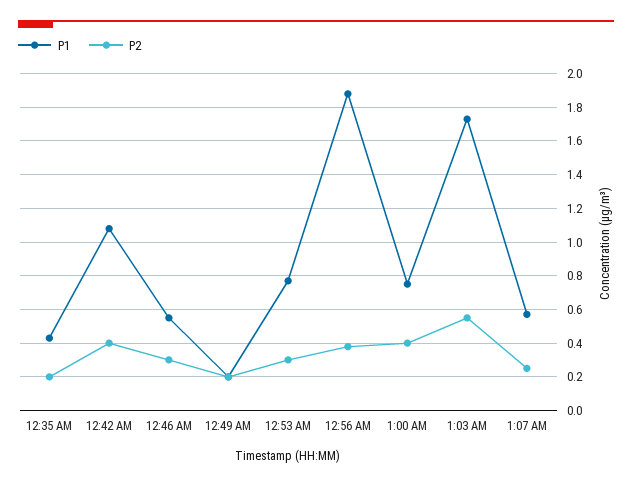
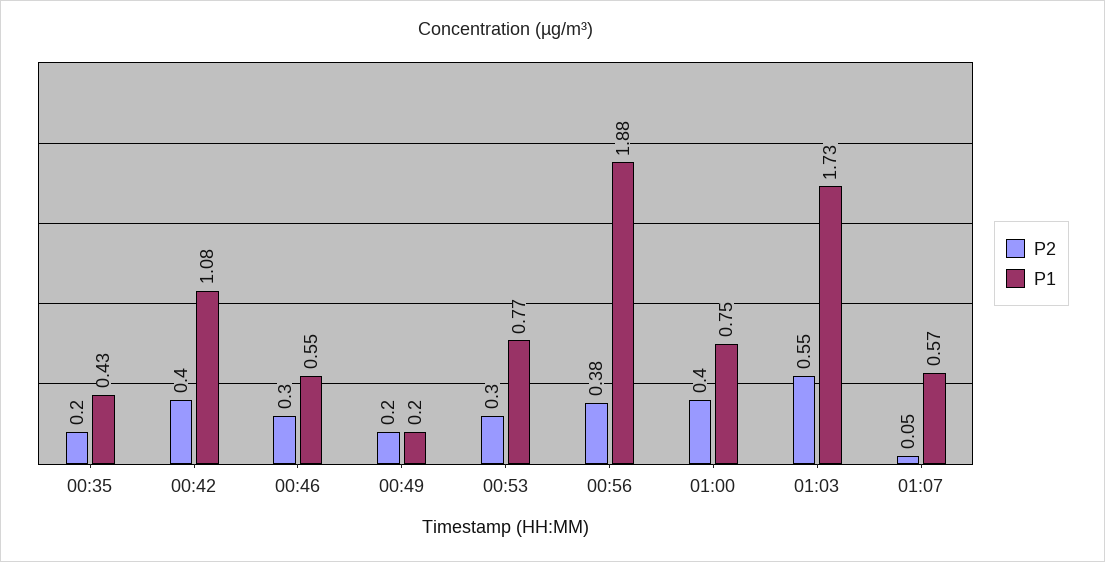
  {
    "P1": {
      "12:35 AM": 0.43,
      "12:42 AM": 1.08,
      "12:46 AM": 0.55,
      "12:49 AM": 0.2,
      "12:53 AM": 0.77,
      "12:56 AM": 1.88,
      "1:00 AM": 0.75,
      "1:03 AM": 1.73,
      "1:07 AM": 0.57
    },
    "P2": {
      "12:35 AM": 0.2,
      "12:42 AM": 0.4,
      "12:46 AM": 0.3,
      "12:49 AM": 0.2,
      "12:53 AM": 0.3,
      "12:56 AM": 0.38,
      "1:00 AM": 0.4,
      "1:03 AM": 0.55,
-     "1:07 AM": 0.25
+     "1:07 AM": 0.05
    }
  }

